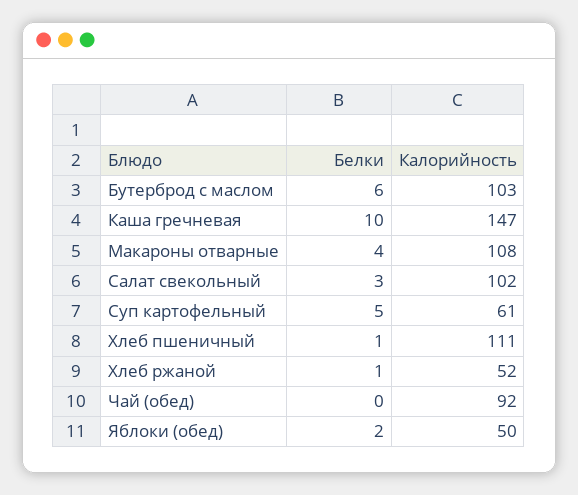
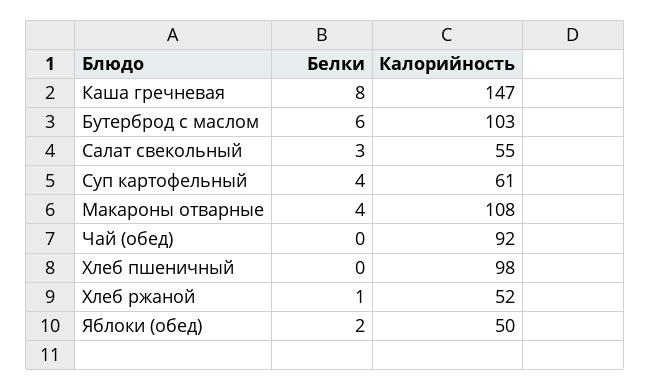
  {
    "Белки": {
      "Бутерброд с маслом": 6,
-     "Каша гречневая": 10,
+     "Каша гречневая": 8,
      "Макароны отварные": 4,
      "Салат свекольный": 3,
-     "Суп картофельный": 5,
+     "Суп картофельный": 4,
-     "Хлеб пшеничный": 1,
+     "Хлеб пшеничный": 0,
      "Хлеб ржаной": 1,
      "Чай (обед)": 0,
      "Яблоки (обед)": 2
    },
    "Калорийность": {
      "Бутерброд с маслом": 103,
      "Каша гречневая": 147,
      "Макароны отварные": 108,
-     "Салат свекольный": 102,
+     "Салат свекольный": 55,
      "Суп картофельный": 61,
-     "Хлеб пшеничный": 111,
+     "Хлеб пшеничный": 98,
      "Хлеб ржаной": 52,
      "Чай (обед)": 92,
      "Яблоки (обед)": 50
    }
  }

